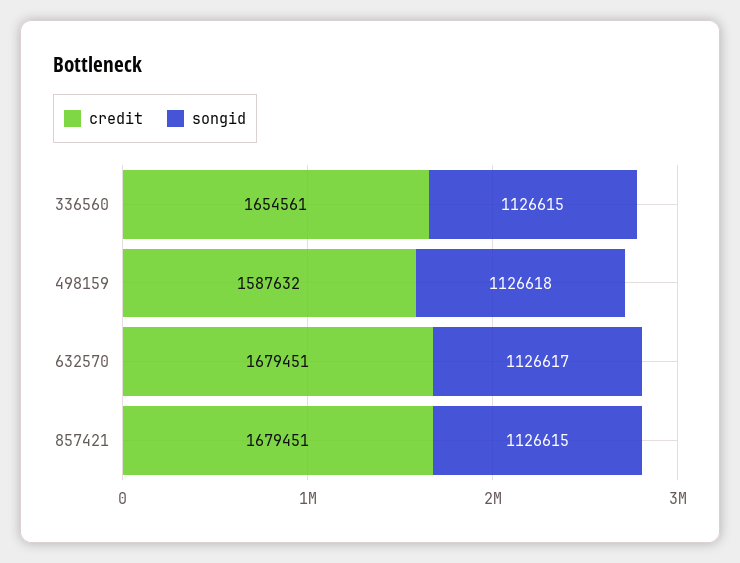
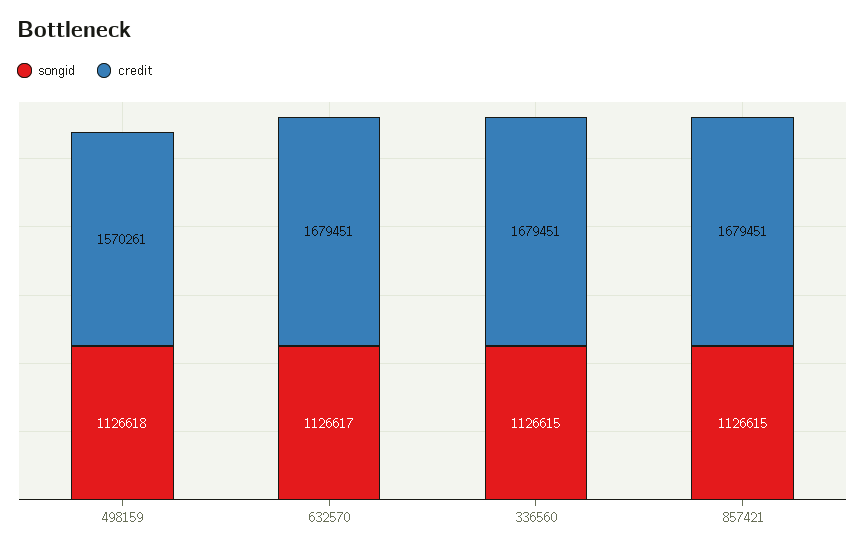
  {
    "credit": {
-     "336560": 1654561,
+     "336560": 1679451,
-     "498159": 1587632,
+     "498159": 1570261,
      "632570": 1679451,
      "857421": 1679451
    },
    "songid": {
      "336560": 1126615,
      "498159": 1126618,
      "632570": 1126617,
      "857421": 1126615
    }
  }

